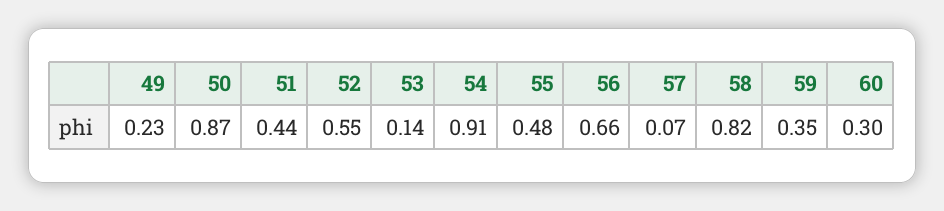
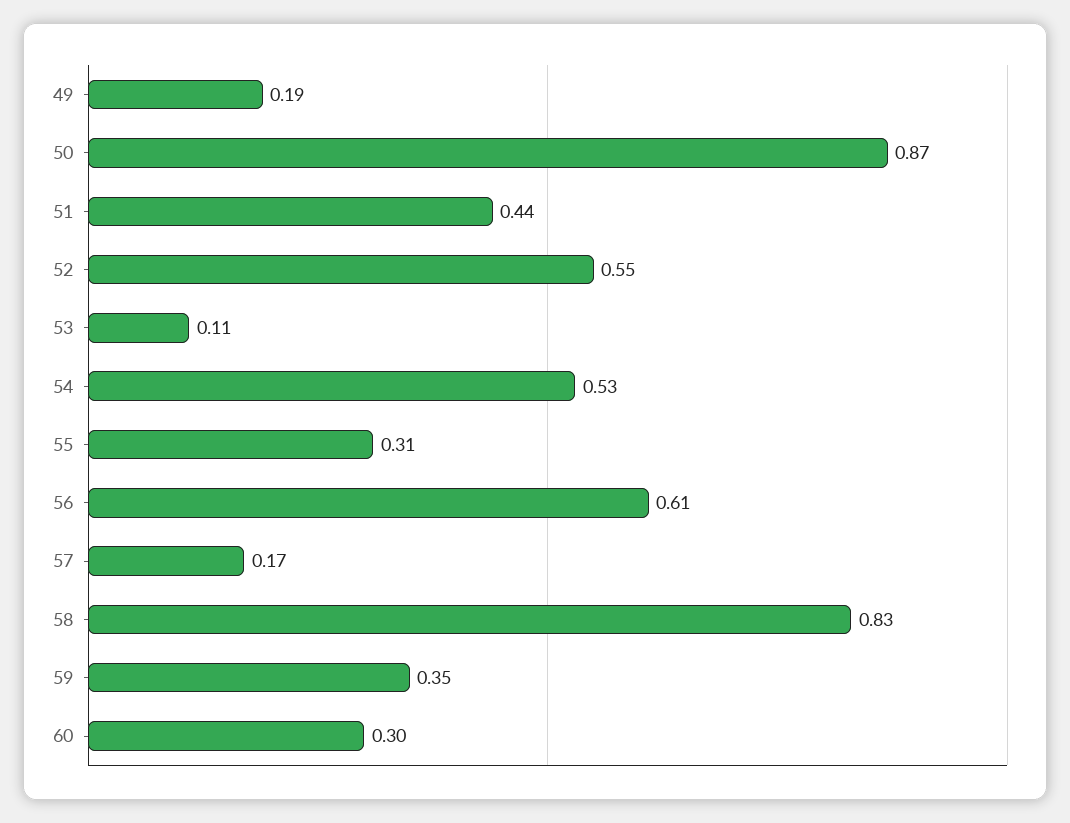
  {
-   "49": 0.23,
+   "49": 0.19,
    "50": 0.87,
    "51": 0.44,
    "52": 0.55,
-   "53": 0.14,
+   "53": 0.11,
-   "54": 0.91,
+   "54": 0.53,
-   "55": 0.48,
+   "55": 0.31,
-   "56": 0.66,
+   "56": 0.61,
-   "57": 0.07,
+   "57": 0.17,
-   "58": 0.82,
+   "58": 0.83,
    "59": 0.35,
    "60": 0.3
  }

